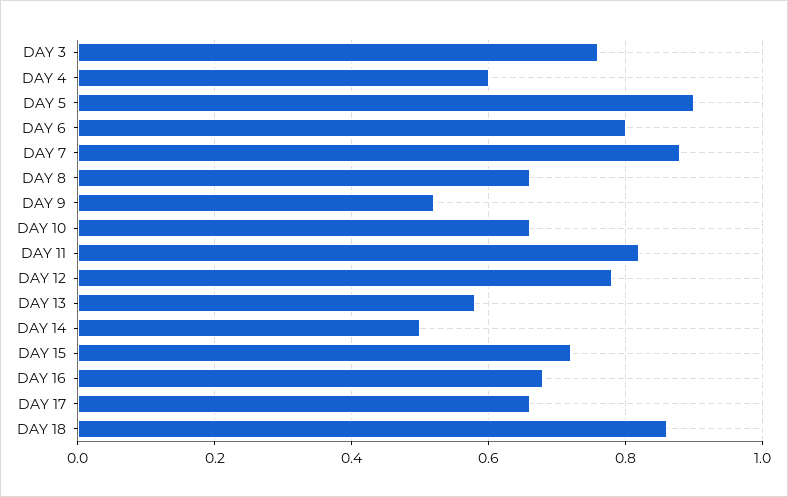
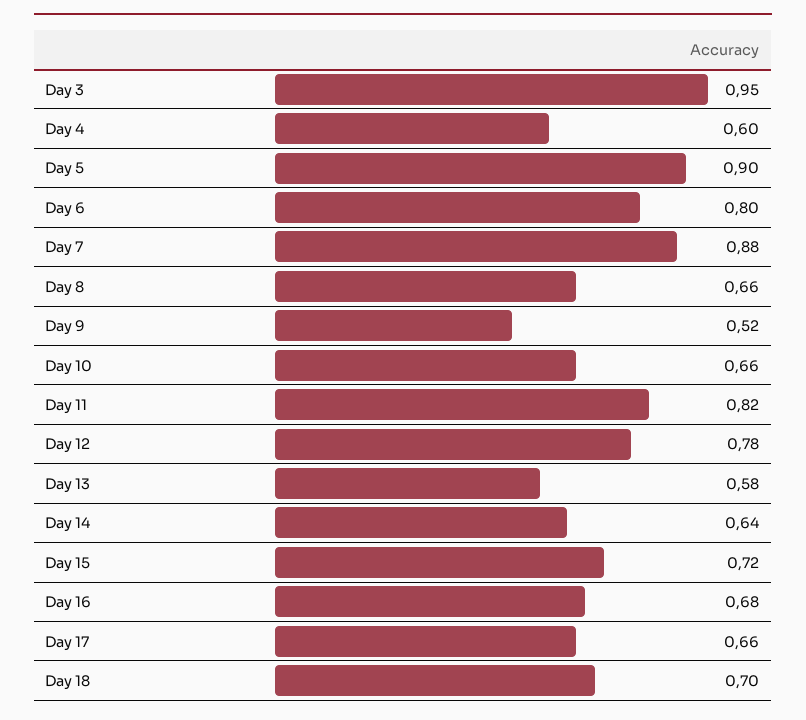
  {
-   "DAY 3": 0.75,
+   "DAY 3": 0.95,
    "DAY 4": 0.6,
    "DAY 5": 0.9,
    "DAY 6": 0.8,
    "DAY 7": 0.88,
    "DAY 8": 0.66,
    "DAY 9": 0.52,
    "DAY 10": 0.66,
    "DAY 11": 0.82,
    "DAY 12": 0.78,
    "DAY 13": 0.58,
-   "DAY 14": 0.5,
+   "DAY 14": 0.64,
    "DAY 15": 0.72,
    "DAY 16": 0.68,
    "DAY 17": 0.66,
-   "DAY 18": 0.85
+   "DAY 18": 0.7
  }

